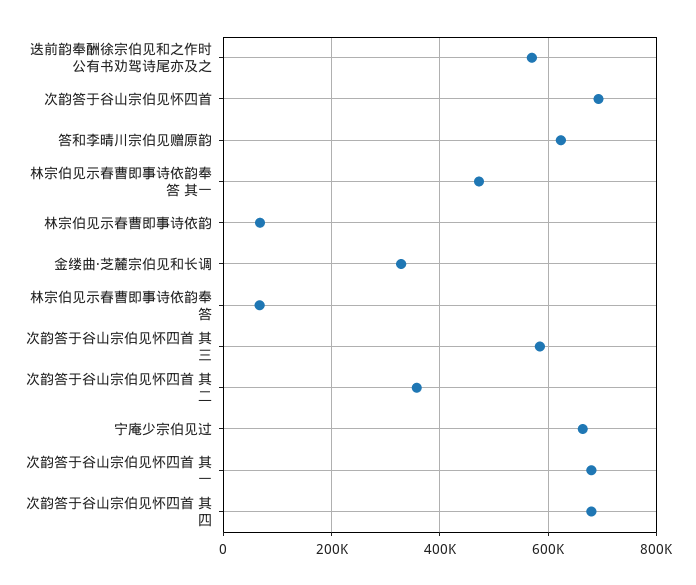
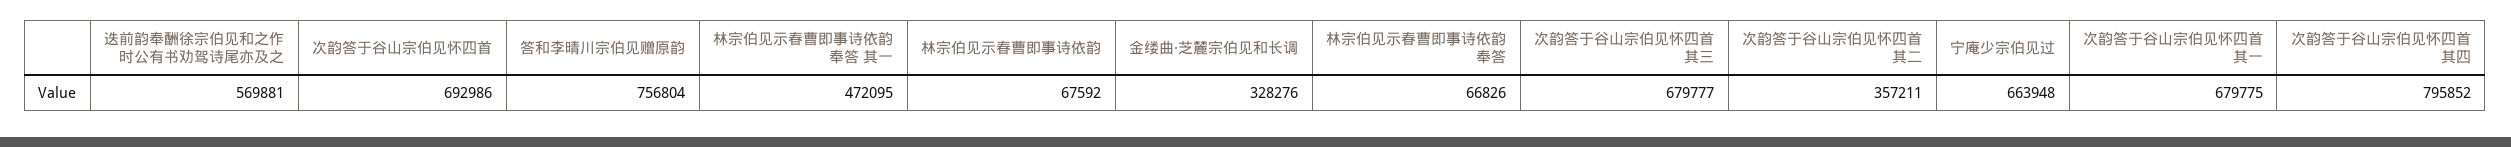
  {
    "迭前韵奉酬徐宗伯见和之作时公有书劝驾诗尾亦及之": 569881,
    "次韵答于谷山宗伯见怀四首": 692986,
-   "答和李晴川宗伯见赠原韵": 620000,
+   "答和李晴川宗伯见赠原韵": 756804,
    "林宗伯见示春曹即事诗依韵奉答 其一": 472095,
    "林宗伯见示春曹即事诗依韵": 67592,
    "金缕曲·芝麓宗伯见和长调": 328276,
    "林宗伯见示春曹即事诗依韵奉答": 66826,
-   "次韵答于谷山宗伯见怀四首 其三": 580000,
+   "次韵答于谷山宗伯见怀四首 其三": 679777,
    "次韵答于谷山宗伯见怀四首 其二": 357211,
    "宁庵少宗伯见过": 663948,
    "次韵答于谷山宗伯见怀四首 其一": 679775,
-   "次韵答于谷山宗伯见怀四首 其四": 680000
+   "次韵答于谷山宗伯见怀四首 其四": 795852
  }

